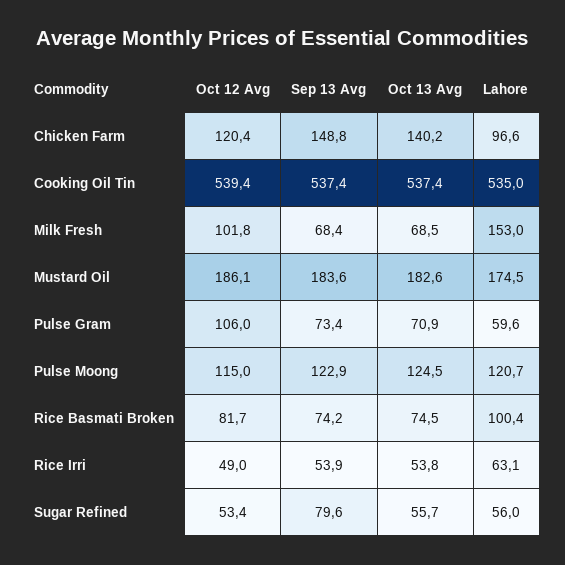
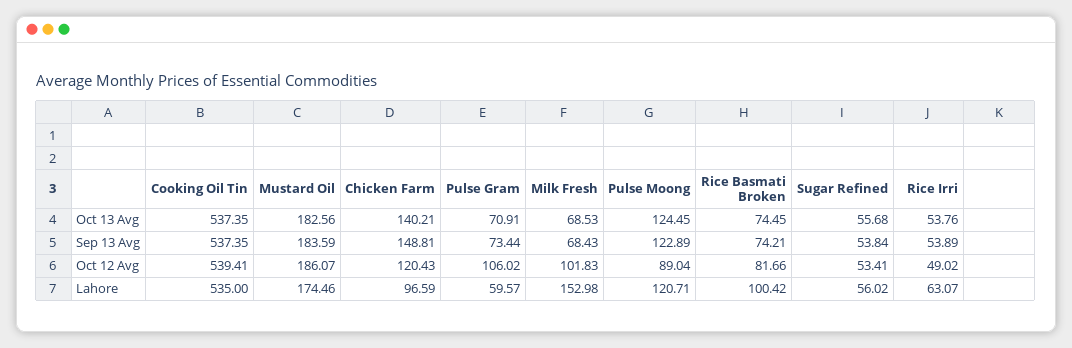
  {
    "Oct 12 Avg": {
      "Chicken Farm": 120.43,
      "Cooking Oil Tin": 539.41,
      "Milk Fresh": 101.83,
      "Mustard Oil": 186.07,
      "Pulse Gram": 106.02,
-     "Pulse Moong": 115,
+     "Pulse Moong": 89.04,
      "Rice Basmati Broken": 81.66,
      "Rice Irri": 49.02,
      "Sugar Refined": 53.41
    },
    "Sep 13 Avg": {
      "Chicken Farm": 148.81,
      "Cooking Oil Tin": 537.35,
      "Milk Fresh": 68.43,
      "Mustard Oil": 183.59,
      "Pulse Gram": 73.44,
      "Pulse Moong": 122.89,
      "Rice Basmati Broken": 74.21,
      "Rice Irri": 53.89,
-     "Sugar Refined": 79.6
+     "Sugar Refined": 53.84
    },
    "Oct 13 Avg": {
      "Chicken Farm": 140.21,
      "Cooking Oil Tin": 537.35,
      "Milk Fresh": 68.53,
      "Mustard Oil": 182.56,
      "Pulse Gram": 70.91,
      "Pulse Moong": 124.45,
      "Rice Basmati Broken": 74.45,
      "Rice Irri": 53.76,
      "Sugar Refined": 55.68
    },
    "Lahore": {
      "Chicken Farm": 96.59,
      "Cooking Oil Tin": 535,
      "Milk Fresh": 152.98,
      "Mustard Oil": 174.46,
      "Pulse Gram": 59.57,
      "Pulse Moong": 120.71,
      "Rice Basmati Broken": 100.42,
      "Rice Irri": 63.07,
      "Sugar Refined": 56.02
    }
  }

